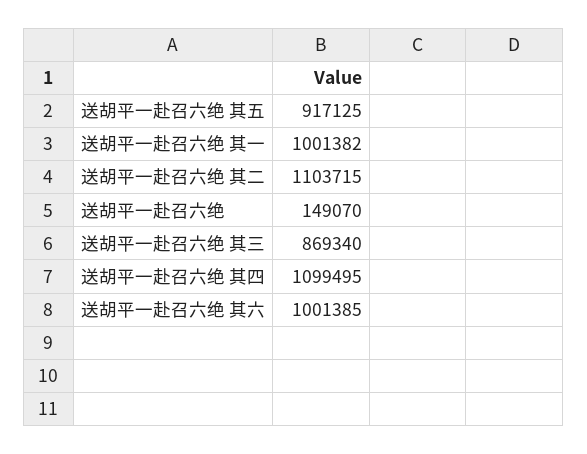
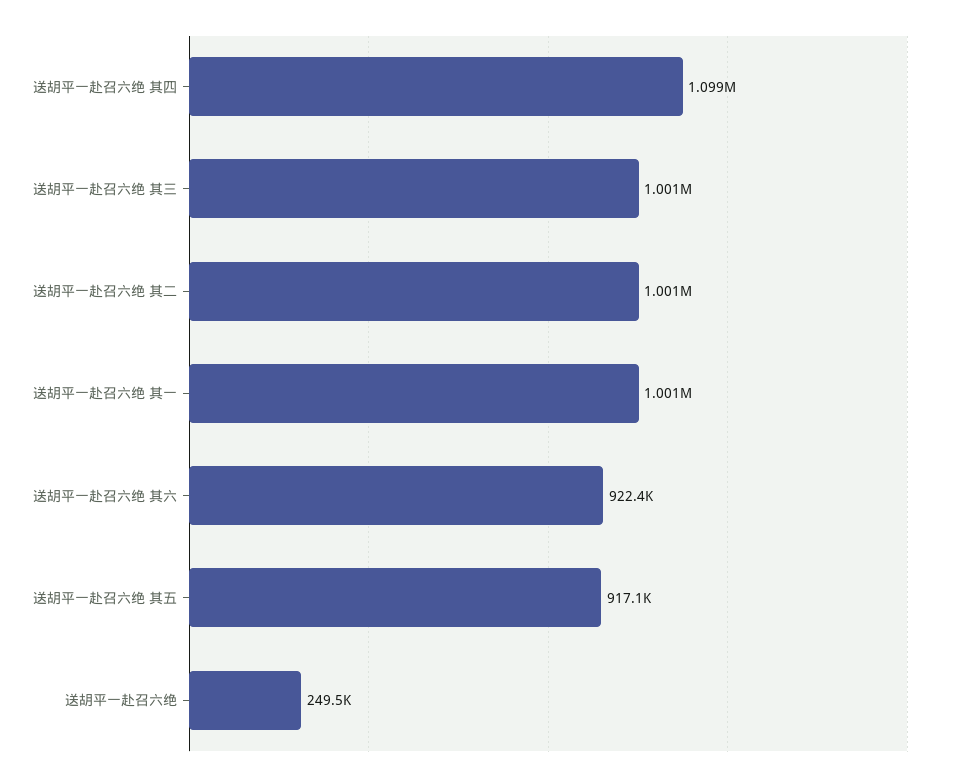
  {
    "送胡平一赴召六绝 其五": 917125,
    "送胡平一赴召六绝 其一": 1001382,
-   "送胡平一赴召六绝 其二": 1103715,
+   "送胡平一赴召六绝 其二": 1001000,
-   "送胡平一赴召六绝": 149070,
+   "送胡平一赴召六绝": 249500,
-   "送胡平一赴召六绝 其三": 869340,
+   "送胡平一赴召六绝 其三": 1001000,
    "送胡平一赴召六绝 其四": 1099495,
-   "送胡平一赴召六绝 其六": 1001385
+   "送胡平一赴召六绝 其六": 922400
  }

